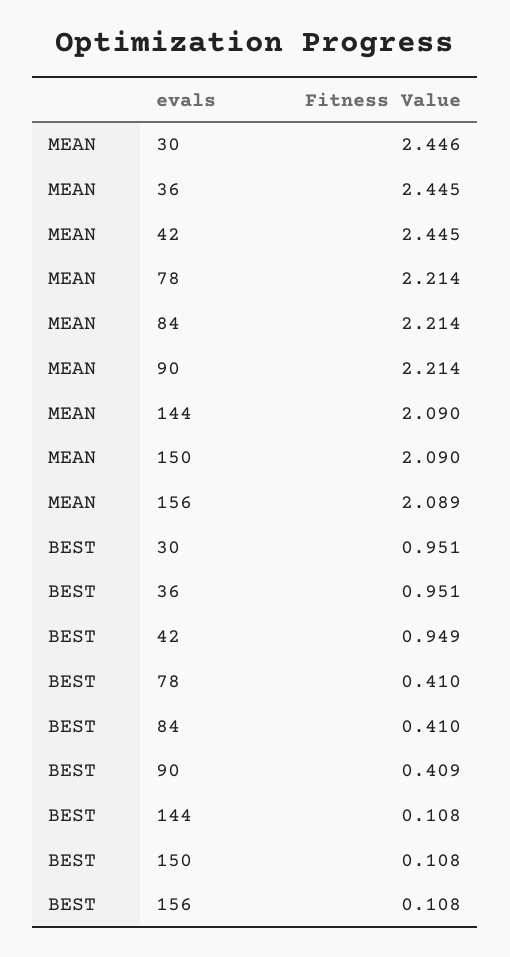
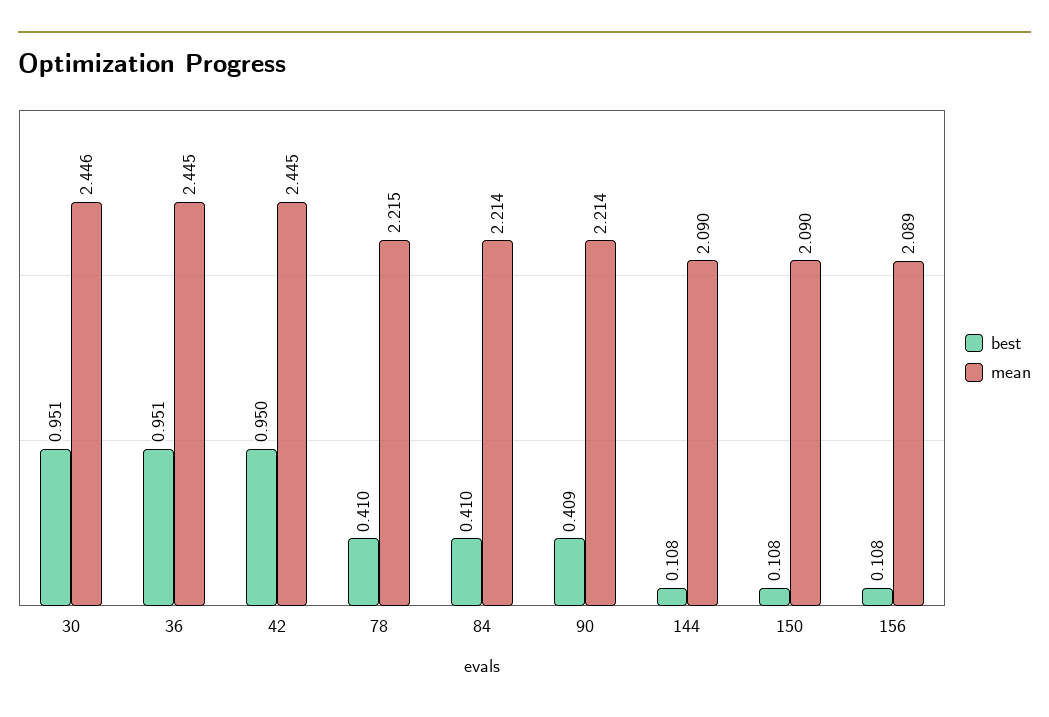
  {
    "MEAN": {
      "30": 2.446,
      "36": 2.445,
      "42": 2.445,
-     "78": 2.214,
+     "78": 2.215,
      "84": 2.214,
      "90": 2.214,
      "144": 2.09,
      "150": 2.09,
      "156": 2.089
    },
    "BEST": {
      "30": 0.951,
      "36": 0.951,
-     "42": 0.949,
+     "42": 0.95,
      "78": 0.41,
      "84": 0.41,
      "90": 0.409,
      "144": 0.108,
      "150": 0.108,
      "156": 0.108
    }
  }

